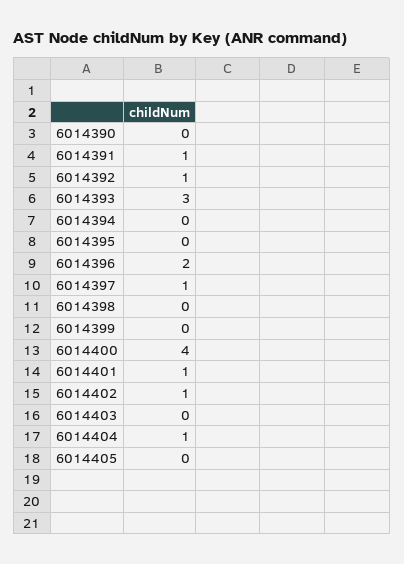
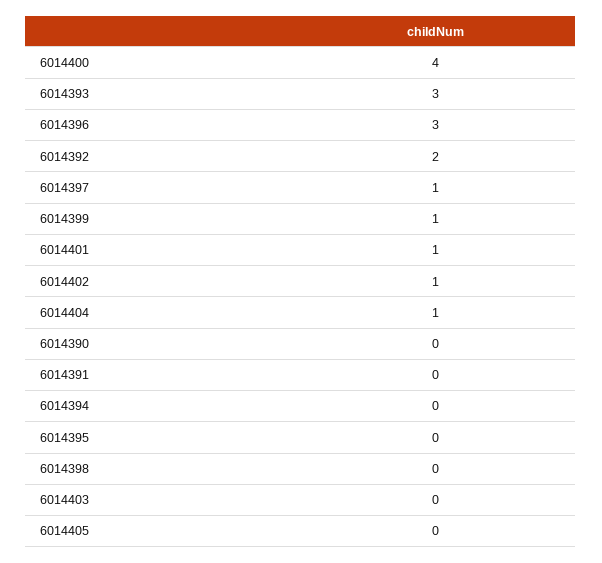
  {
    "6014390": 0,
-   "6014391": 1,
+   "6014391": 0,
-   "6014392": 1,
+   "6014392": 2,
    "6014393": 3,
    "6014394": 0,
    "6014395": 0,
-   "6014396": 2,
+   "6014396": 3,
    "6014397": 1,
    "6014398": 0,
-   "6014399": 0,
+   "6014399": 1,
    "6014400": 4,
    "6014401": 1,
    "6014402": 1,
    "6014403": 0,
    "6014404": 1,
    "6014405": 0
  }

